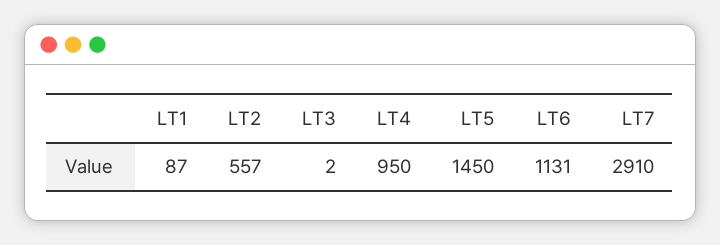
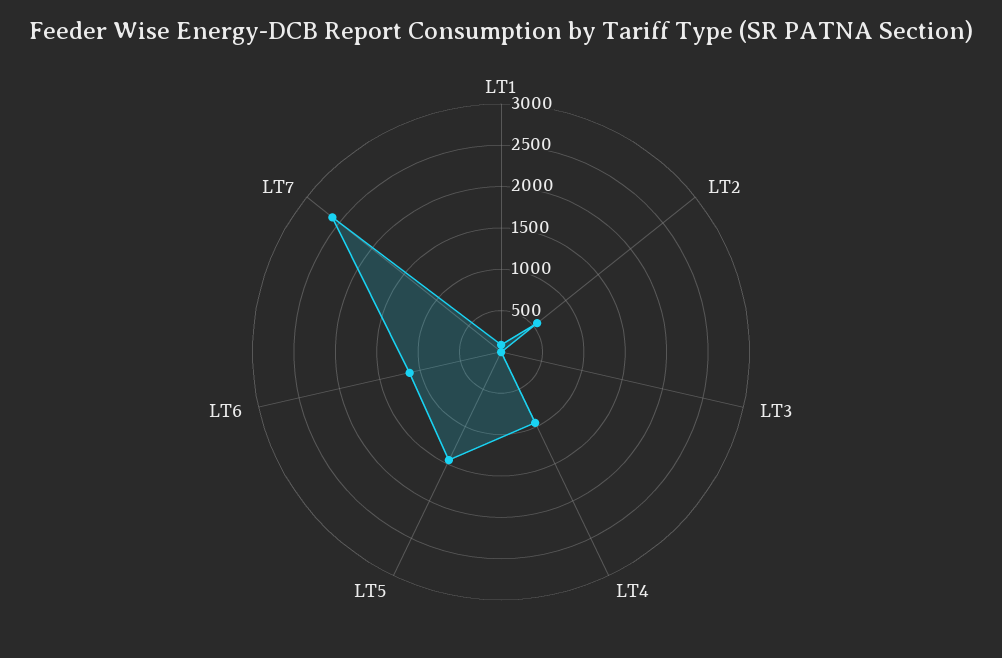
  {
    "LT1": 87,
    "LT2": 557,
    "LT3": 2,
    "LT4": 950,
    "LT5": 1450,
    "LT6": 1131,
-   "LT7": 2910
+   "LT7": 2600
  }

